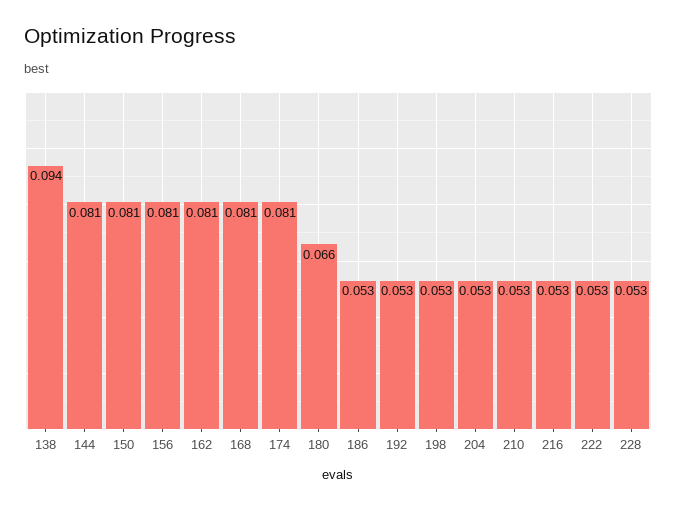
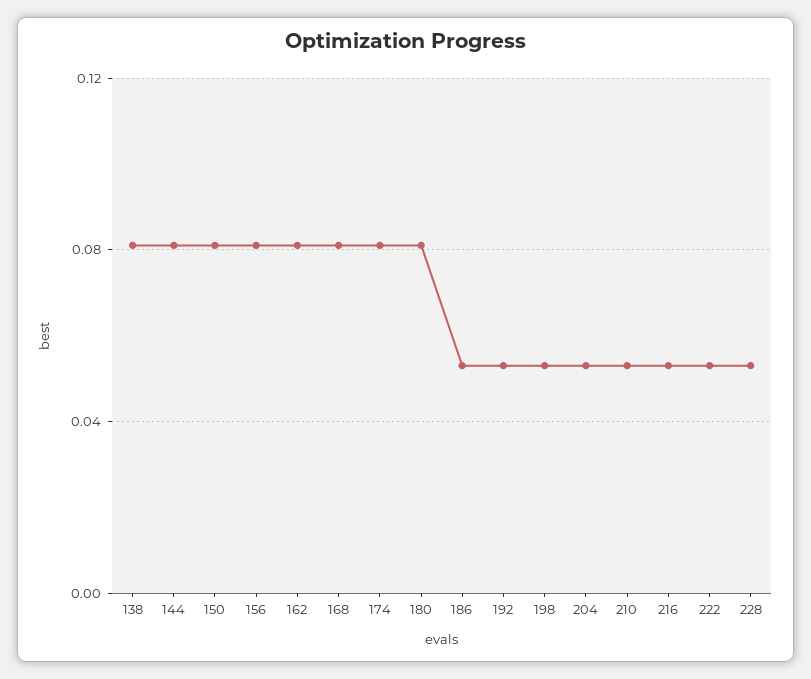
  {
-   "138": 0.094,
+   "138": 0.08,
    "144": 0.081,
    "150": 0.081,
    "156": 0.081,
    "162": 0.081,
    "168": 0.081,
    "174": 0.081,
-   "180": 0.066,
+   "180": 0.08,
    "186": 0.053,
    "192": 0.053,
    "198": 0.053,
    "204": 0.053,
    "210": 0.053,
    "216": 0.053,
    "222": 0.053,
    "228": 0.053
  }

